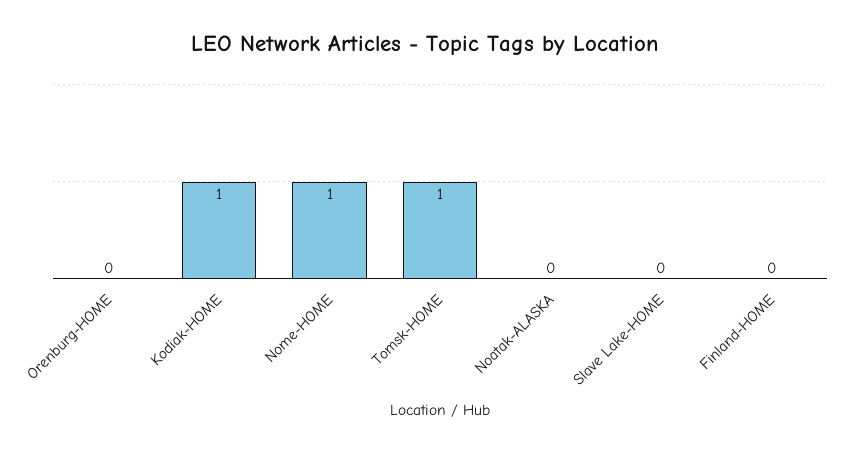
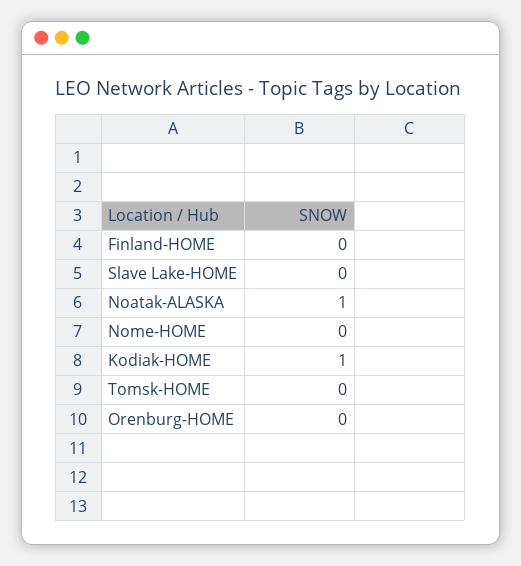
  {
    "Orenburg-HOME": 0,
    "Kodiak-HOME": 1,
-   "Nome-HOME": 1,
+   "Nome-HOME": 0,
-   "Tomsk-HOME": 1,
+   "Tomsk-HOME": 0,
-   "Noatak-ALASKA": 0,
+   "Noatak-ALASKA": 1,
    "Slave Lake-HOME": 0,
    "Finland-HOME": 0
  }

